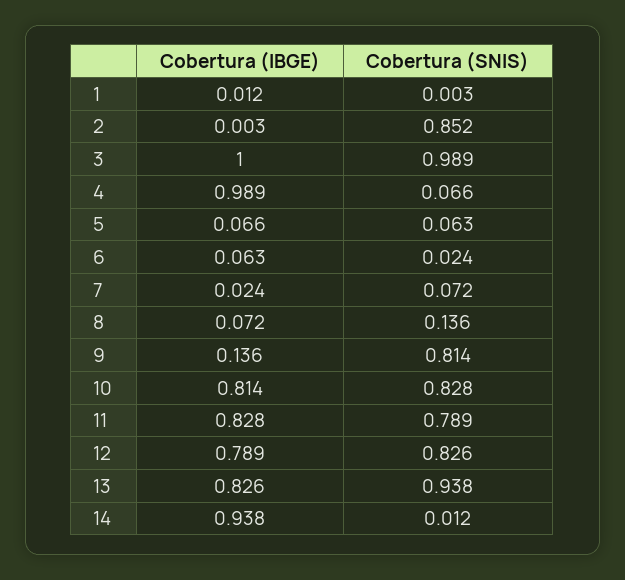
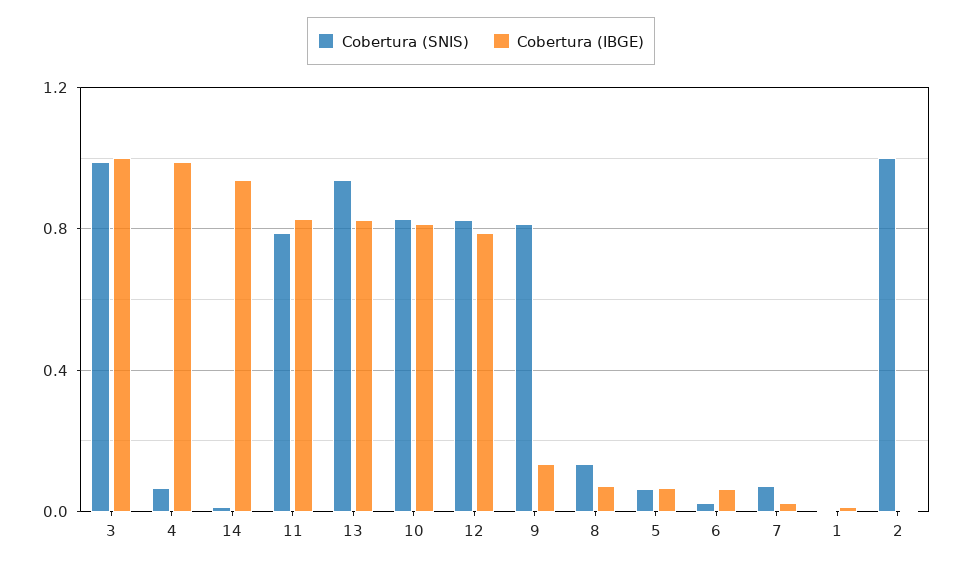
  {
    "Cobertura (IBGE)": {
      "1": 0.012,
      "2": 0.003,
      "3": 1,
      "4": 0.989,
      "5": 0.066,
      "6": 0.063,
      "7": 0.024,
      "8": 0.072,
      "9": 0.136,
      "10": 0.814,
      "11": 0.828,
      "12": 0.789,
      "13": 0.826,
      "14": 0.938
    },
    "Cobertura (SNIS)": {
      "1": 0.003,
-     "2": 0.852,
+     "2": 1,
      "3": 0.989,
      "4": 0.066,
      "5": 0.063,
      "6": 0.024,
      "7": 0.072,
      "8": 0.136,
      "9": 0.814,
      "10": 0.828,
      "11": 0.789,
      "12": 0.826,
      "13": 0.938,
      "14": 0.012
    }
  }

